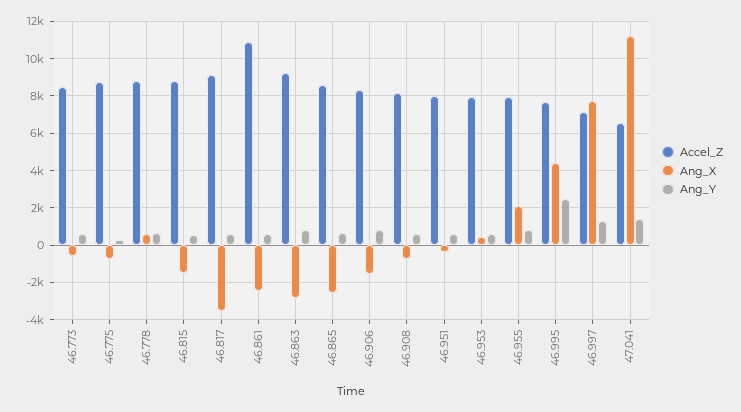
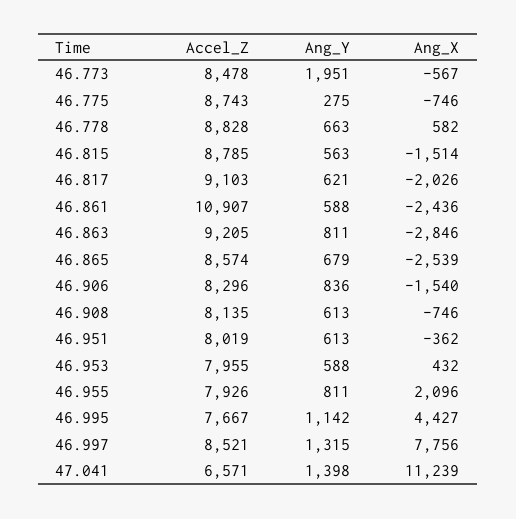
  {
    "Accel_Z": {
      "46.773": 8478,
      "46.775": 8743,
      "46.778": 8828,
      "46.815": 8785,
      "46.817": 9103,
      "46.861": 10907,
      "46.863": 9205,
      "46.865": 8574,
      "46.906": 8296,
      "46.908": 8135,
      "46.951": 8019,
      "46.953": 7955,
      "46.955": 7926,
      "46.995": 7667,
-     "46.997": 7000,
+     "46.997": 8521,
      "47.041": 6571
    },
    "Ang_X": {
      "46.773": -567,
      "46.775": -746,
      "46.778": 582,
      "46.815": -1514,
-     "46.817": -3500,
+     "46.817": -2026,
      "46.861": -2436,
      "46.863": -2846,
      "46.865": -2539,
      "46.906": -1540,
      "46.908": -746,
      "46.951": -362,
      "46.953": 432,
      "46.955": 2096,
      "46.995": 4427,
      "46.997": 7756,
      "47.041": 11239
    },
    "Ang_Y": {
-     "46.773": 500,
+     "46.773": 1951,
      "46.775": 275,
      "46.778": 663,
      "46.815": 563,
      "46.817": 621,
      "46.861": 588,
      "46.863": 811,
      "46.865": 679,
      "46.906": 836,
      "46.908": 613,
      "46.951": 613,
      "46.953": 588,
      "46.955": 811,
-     "46.995": 2500,
+     "46.995": 1142,
      "46.997": 1315,
      "47.041": 1398
    }
  }

